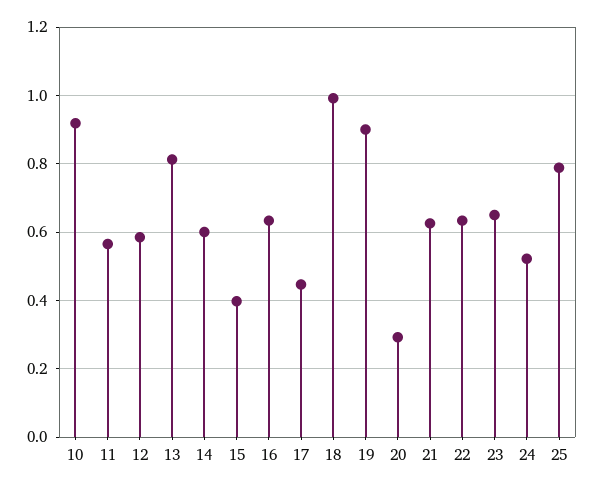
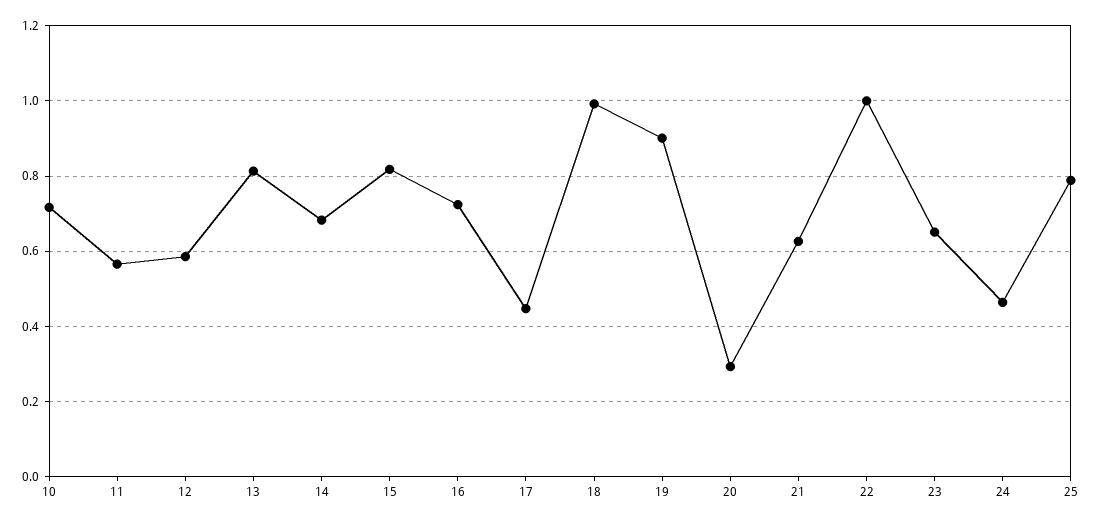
  {
-   "10": 0.92,
+   "10": 0.72,
    "11": 0.56,
    "12": 0.58,
    "13": 0.82,
-   "14": 0.6,
+   "14": 0.68,
-   "15": 0.4,
+   "15": 0.82,
-   "16": 0.64,
+   "16": 0.72,
    "17": 0.44,
    "18": 1,
    "19": 0.9,
    "20": 0.3,
    "21": 0.62,
-   "22": 0.64,
+   "22": 1,
    "23": 0.66,
-   "24": 0.52,
+   "24": 0.46,
    "25": 0.78
  }

